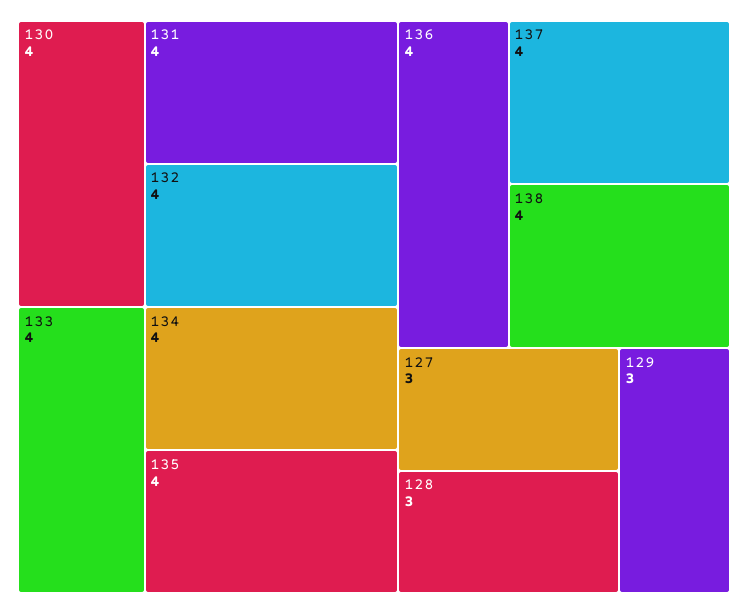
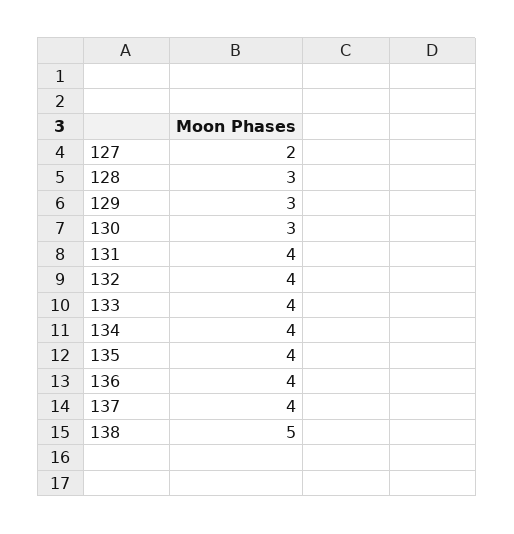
  {
-   "130": 4,
+   "130": 3,
    "131": 4,
    "132": 4,
    "133": 4,
    "134": 4,
    "135": 4,
    "136": 4,
    "137": 4,
-   "138": 4,
+   "138": 5,
-   "127": 3,
+   "127": 2,
    "128": 3,
    "129": 3
  }

